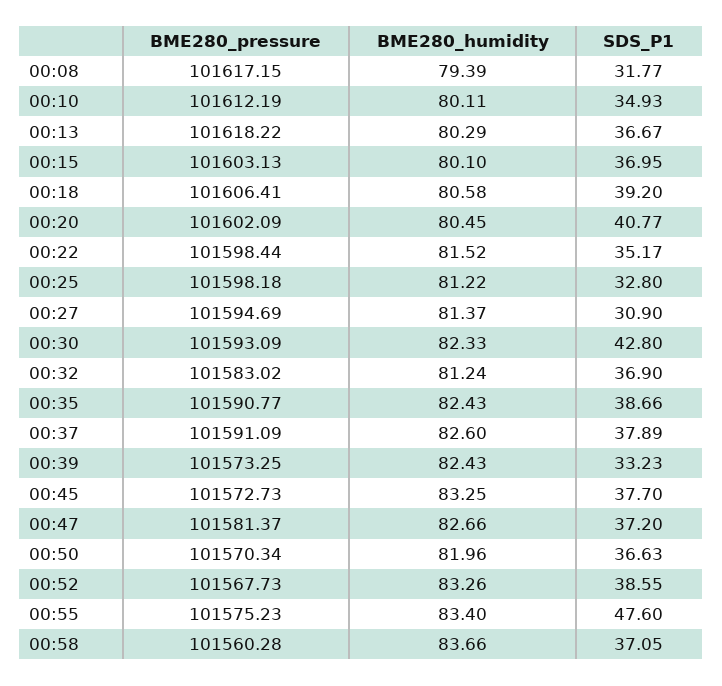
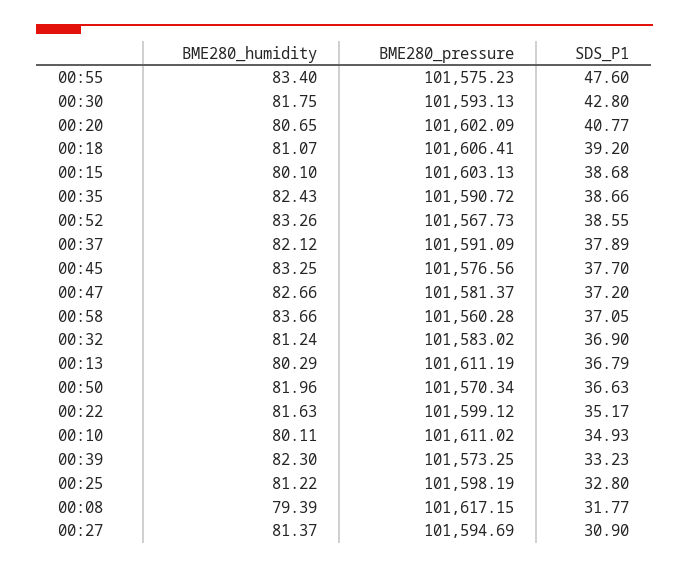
  {
    "BME280_pressure": {
      "00:08": 101617.15,
-     "00:10": 101612.19,
+     "00:10": 101611.02,
-     "00:13": 101618.22,
+     "00:13": 101611.19,
      "00:15": 101603.13,
      "00:18": 101606.41,
      "00:20": 101602.09,
-     "00:22": 101598.44,
+     "00:22": 101599.12,
-     "00:25": 101598.18,
+     "00:25": 101598.19,
      "00:27": 101594.69,
-     "00:30": 101593.09,
+     "00:30": 101593.13,
      "00:32": 101583.02,
-     "00:35": 101590.77,
+     "00:35": 101590.72,
      "00:37": 101591.09,
      "00:39": 101573.25,
-     "00:45": 101572.73,
+     "00:45": 101576.56,
      "00:47": 101581.37,
      "00:50": 101570.34,
      "00:52": 101567.73,
      "00:55": 101575.23,
      "00:58": 101560.28
    },
    "BME280_humidity": {
      "00:08": 79.39,
      "00:10": 80.11,
      "00:13": 80.29,
      "00:15": 80.1,
-     "00:18": 80.58,
+     "00:18": 81.07,
-     "00:20": 80.45,
+     "00:20": 80.65,
-     "00:22": 81.52,
+     "00:22": 81.63,
      "00:25": 81.22,
      "00:27": 81.37,
-     "00:30": 82.33,
+     "00:30": 81.75,
      "00:32": 81.24,
      "00:35": 82.43,
-     "00:37": 82.6,
+     "00:37": 82.12,
-     "00:39": 82.43,
+     "00:39": 82.3,
      "00:45": 83.25,
      "00:47": 82.66,
      "00:50": 81.96,
      "00:52": 83.26,
      "00:55": 83.4,
      "00:58": 83.66
    },
    "SDS_P1": {
      "00:08": 31.77,
      "00:10": 34.93,
-     "00:13": 36.67,
+     "00:13": 36.79,
-     "00:15": 36.95,
+     "00:15": 38.68,
      "00:18": 39.2,
      "00:20": 40.77,
      "00:22": 35.17,
      "00:25": 32.8,
      "00:27": 30.9,
      "00:30": 42.8,
      "00:32": 36.9,
      "00:35": 38.66,
      "00:37": 37.89,
      "00:39": 33.23,
      "00:45": 37.7,
      "00:47": 37.2,
      "00:50": 36.63,
      "00:52": 38.55,
      "00:55": 47.6,
      "00:58": 37.05
    }
  }

